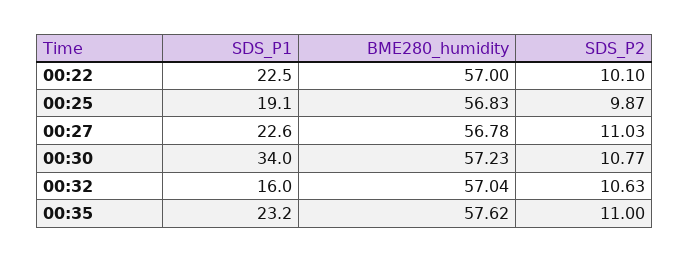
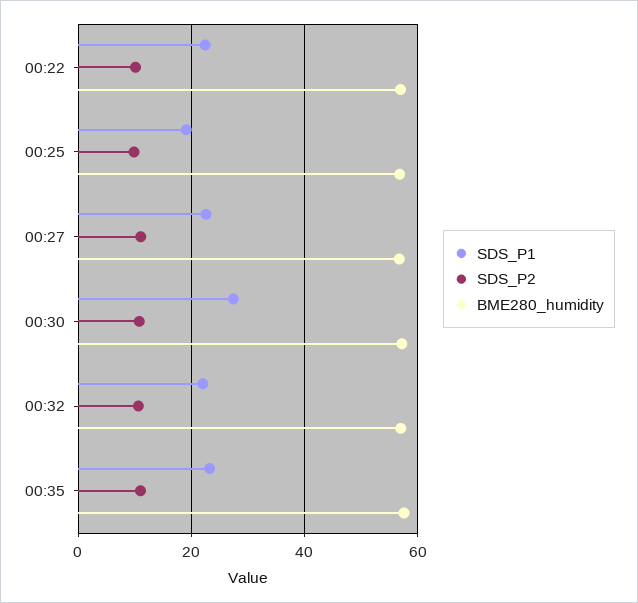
  {
    "SDS_P1": {
      "00:22": 22.5,
      "00:25": 19.1,
      "00:27": 22.6,
-     "00:30": 34,
+     "00:30": 28,
-     "00:32": 16,
+     "00:32": 22,
      "00:35": 23.2
    },
    "BME280_humidity": {
      "00:22": 57,
      "00:25": 56.83,
      "00:27": 56.78,
      "00:30": 57.23,
      "00:32": 57.04,
      "00:35": 57.62
    },
    "SDS_P2": {
      "00:22": 10.1,
      "00:25": 9.87,
      "00:27": 11.03,
      "00:30": 10.77,
      "00:32": 10.63,
      "00:35": 11
    }
  }

